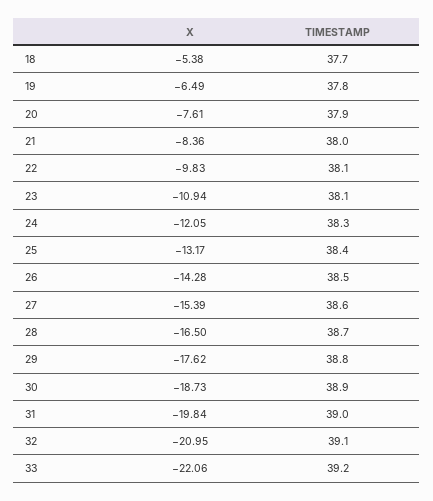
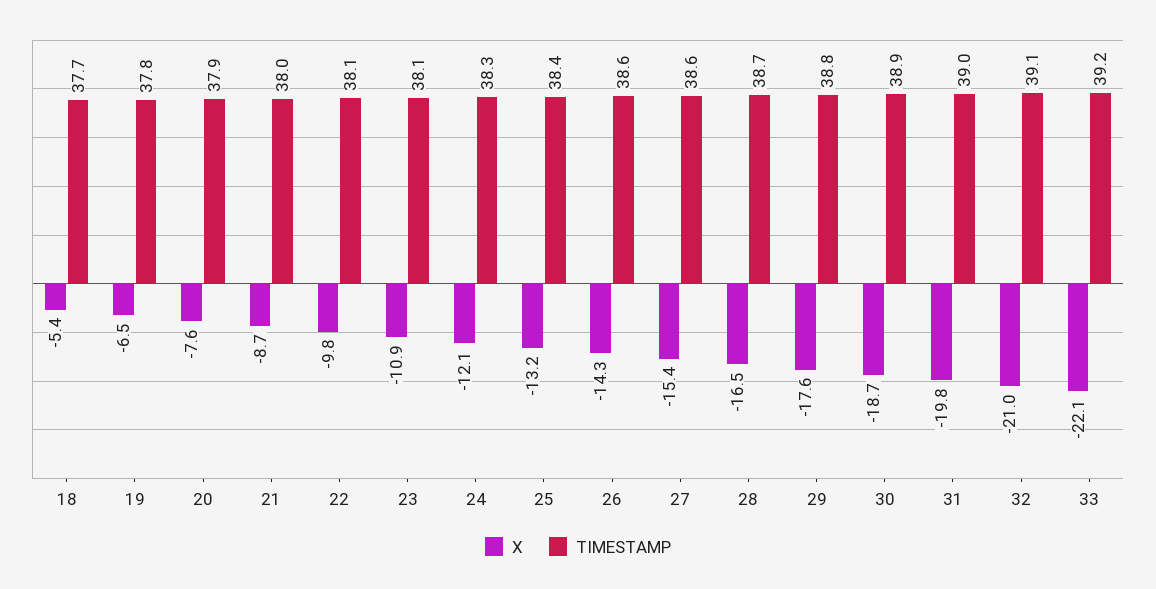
  {
    "X": {
      "18": -5.38,
      "19": -6.49,
      "20": -7.61,
-     "21": -8.36,
+     "21": -8.7,
      "22": -9.83,
      "23": -10.94,
      "24": -12.05,
      "25": -13.17,
      "26": -14.28,
      "27": -15.39,
      "28": -16.5,
      "29": -17.62,
      "30": -18.73,
      "31": -19.84,
      "32": -20.95,
      "33": -22.06
    },
    "TIMESTAMP": {
      "18": 37.7,
      "19": 37.8,
      "20": 37.9,
      "21": 38,
      "22": 38.1,
      "23": 38.1,
      "24": 38.3,
      "25": 38.4,
-     "26": 38.5,
+     "26": 38.6,
      "27": 38.6,
      "28": 38.7,
      "29": 38.8,
      "30": 38.9,
      "31": 39,
      "32": 39.1,
      "33": 39.2
    }
  }

